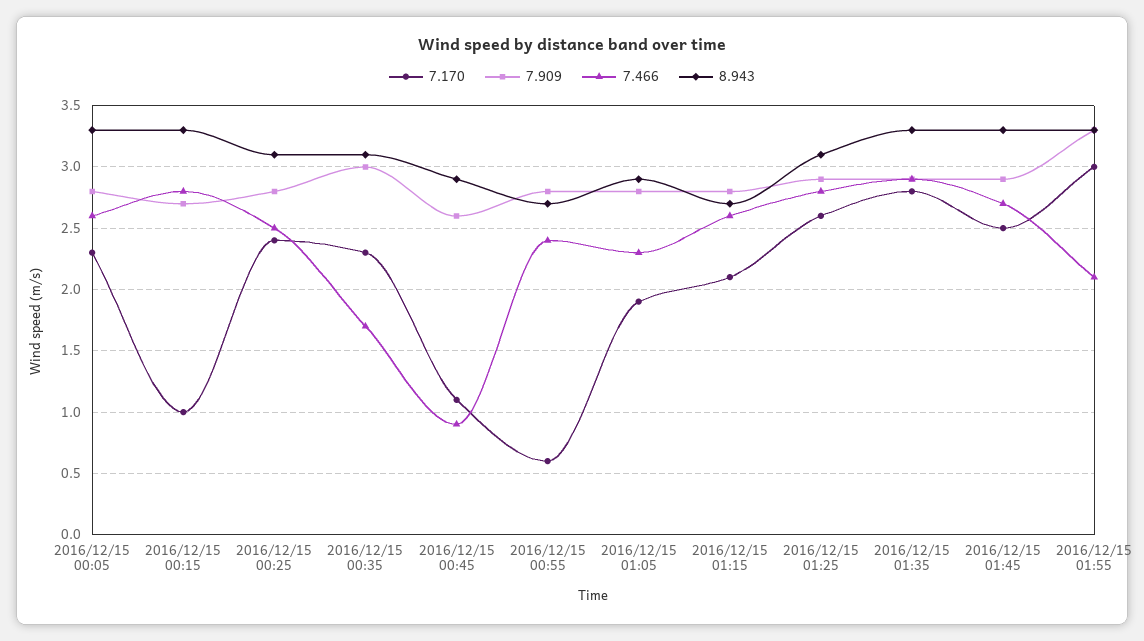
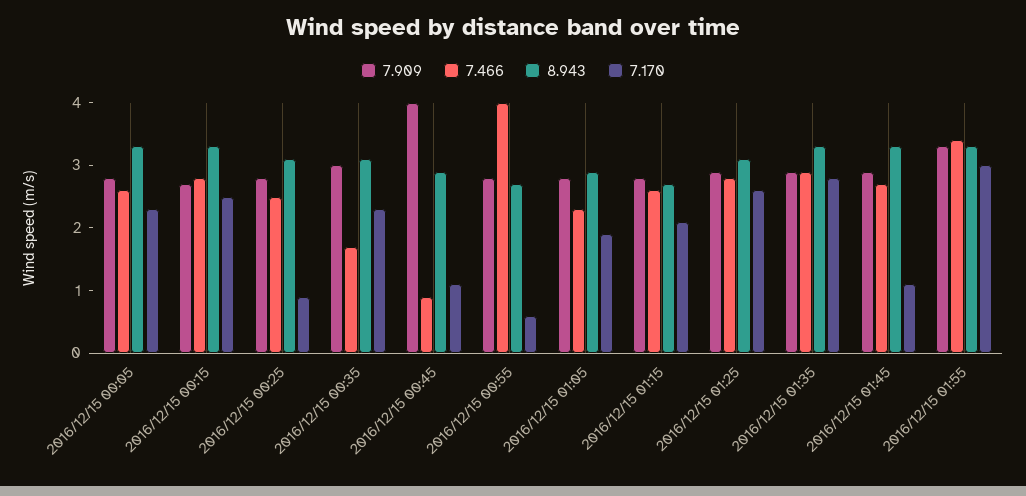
  {
    "7.170": {
      "2016/12/15 00:05": 2.3,
-     "2016/12/15 00:15": 1,
+     "2016/12/15 00:15": 2.5,
-     "2016/12/15 00:25": 2.4,
+     "2016/12/15 00:25": 1,
      "2016/12/15 00:35": 2.3,
      "2016/12/15 00:45": 1.1,
      "2016/12/15 00:55": 0.6,
      "2016/12/15 01:05": 1.9,
      "2016/12/15 01:15": 2.1,
      "2016/12/15 01:25": 2.6,
      "2016/12/15 01:35": 2.8,
-     "2016/12/15 01:45": 2.5,
+     "2016/12/15 01:45": 1,
      "2016/12/15 01:55": 3
    },
    "7.909": {
      "2016/12/15 00:05": 2.8,
      "2016/12/15 00:15": 2.7,
      "2016/12/15 00:25": 2.8,
      "2016/12/15 00:35": 3,
-     "2016/12/15 00:45": 2.6,
+     "2016/12/15 00:45": 4,
      "2016/12/15 00:55": 2.8,
      "2016/12/15 01:05": 2.8,
      "2016/12/15 01:15": 2.8,
      "2016/12/15 01:25": 2.9,
      "2016/12/15 01:35": 2.9,
      "2016/12/15 01:45": 2.9,
      "2016/12/15 01:55": 3.3
    },
    "7.466": {
      "2016/12/15 00:05": 2.6,
      "2016/12/15 00:15": 2.8,
      "2016/12/15 00:25": 2.5,
      "2016/12/15 00:35": 1.7,
      "2016/12/15 00:45": 0.9,
-     "2016/12/15 00:55": 2.4,
+     "2016/12/15 00:55": 4,
      "2016/12/15 01:05": 2.3,
      "2016/12/15 01:15": 2.6,
      "2016/12/15 01:25": 2.8,
      "2016/12/15 01:35": 2.9,
      "2016/12/15 01:45": 2.7,
-     "2016/12/15 01:55": 2.1
+     "2016/12/15 01:55": 3.5
    },
    "8.943": {
      "2016/12/15 00:05": 3.3,
      "2016/12/15 00:15": 3.3,
      "2016/12/15 00:25": 3.1,
      "2016/12/15 00:35": 3.1,
      "2016/12/15 00:45": 2.9,
      "2016/12/15 00:55": 2.7,
      "2016/12/15 01:05": 2.9,
      "2016/12/15 01:15": 2.7,
      "2016/12/15 01:25": 3.1,
      "2016/12/15 01:35": 3.3,
      "2016/12/15 01:45": 3.3,
      "2016/12/15 01:55": 3.3
    }
  }

